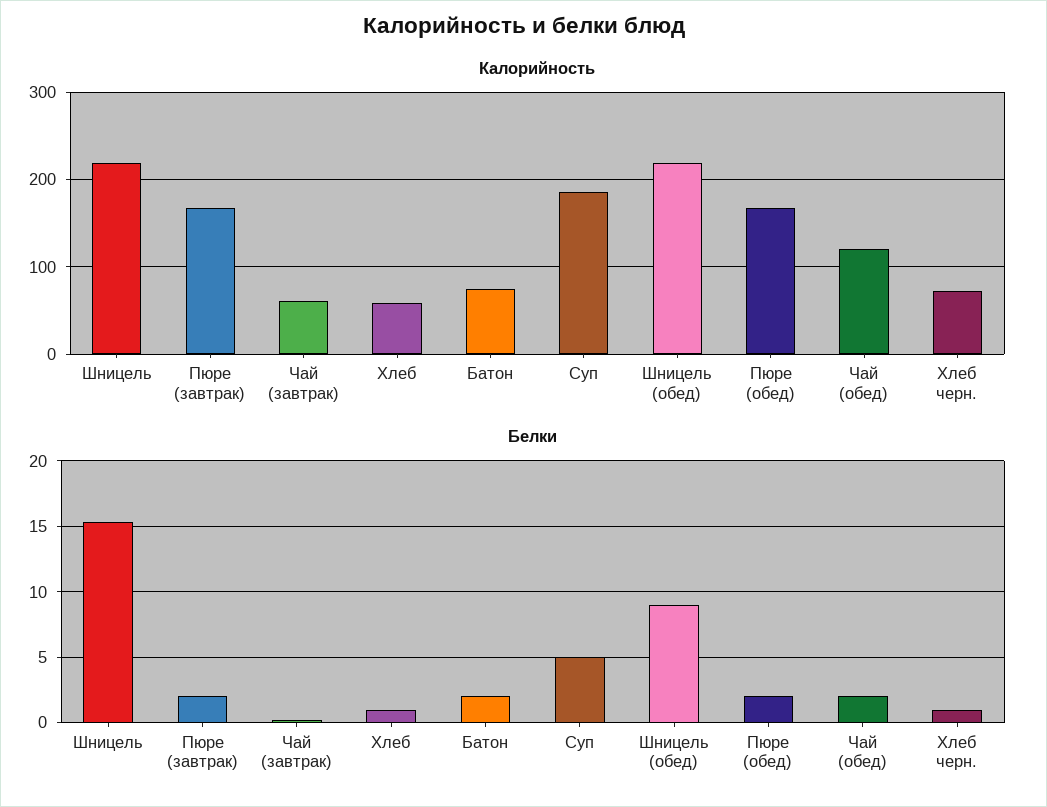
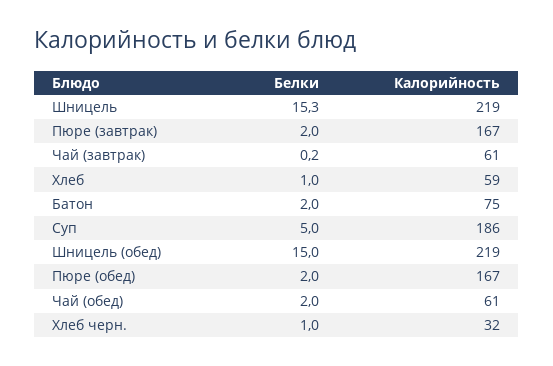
  {
    "Калорийность": {
      "Шницель": 219,
      "Пюре (завтрак)": 167,
      "Чай (завтрак)": 61,
      "Хлеб": 59,
      "Батон": 75,
      "Суп": 186,
      "Шницель (обед)": 219,
      "Пюре (обед)": 167,
-     "Чай (обед)": 120,
+     "Чай (обед)": 61,
-     "Хлеб черн.": 70
+     "Хлеб черн.": 32
    },
    "Белки": {
      "Шницель": 15.3,
      "Пюре (завтрак)": 2,
      "Чай (завтрак)": 0.2,
      "Хлеб": 1,
      "Батон": 2,
      "Суп": 5,
-     "Шницель (обед)": 9,
+     "Шницель (обед)": 15,
      "Пюре (обед)": 2,
      "Чай (обед)": 2,
      "Хлеб черн.": 1
    }
  }

